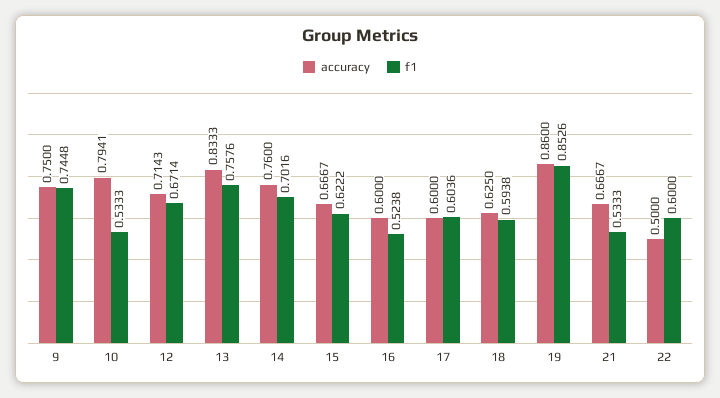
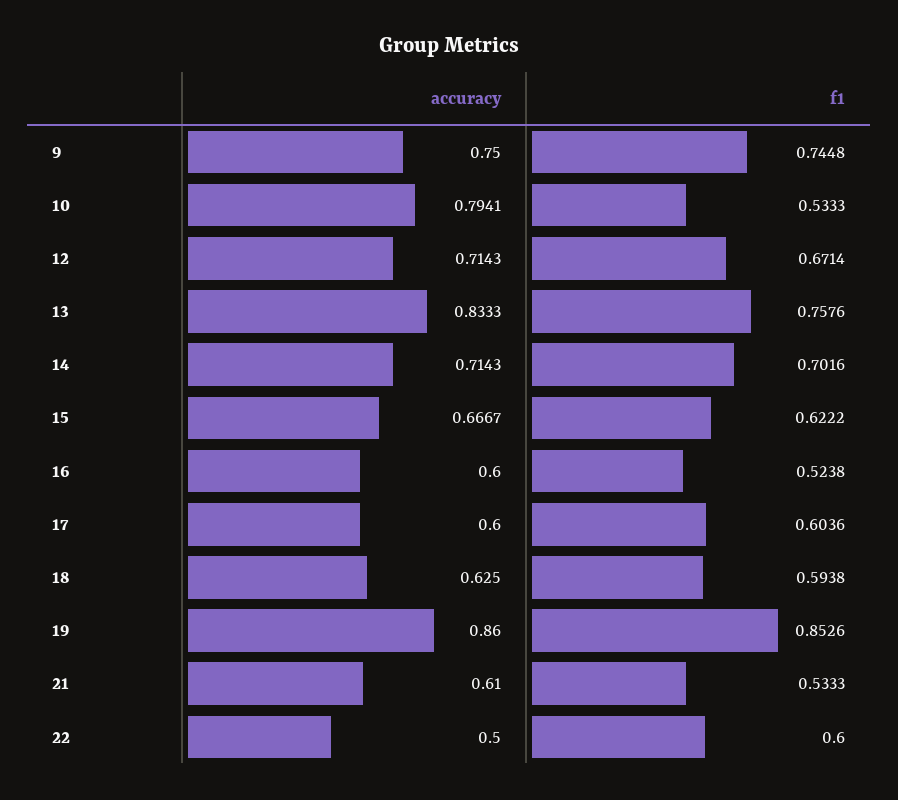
  {
    "accuracy": {
      "9": 0.75,
      "10": 0.7941,
      "12": 0.7143,
      "13": 0.8333,
-     "14": 0.76,
+     "14": 0.7143,
      "15": 0.6667,
      "16": 0.6,
      "17": 0.6,
      "18": 0.625,
      "19": 0.86,
-     "21": 0.6667,
+     "21": 0.61,
      "22": 0.5
    },
    "f1": {
      "9": 0.7448,
      "10": 0.5333,
      "12": 0.6714,
      "13": 0.7576,
      "14": 0.7016,
      "15": 0.6222,
      "16": 0.5238,
      "17": 0.6036,
      "18": 0.5938,
      "19": 0.8526,
      "21": 0.5333,
      "22": 0.6
    }
  }

